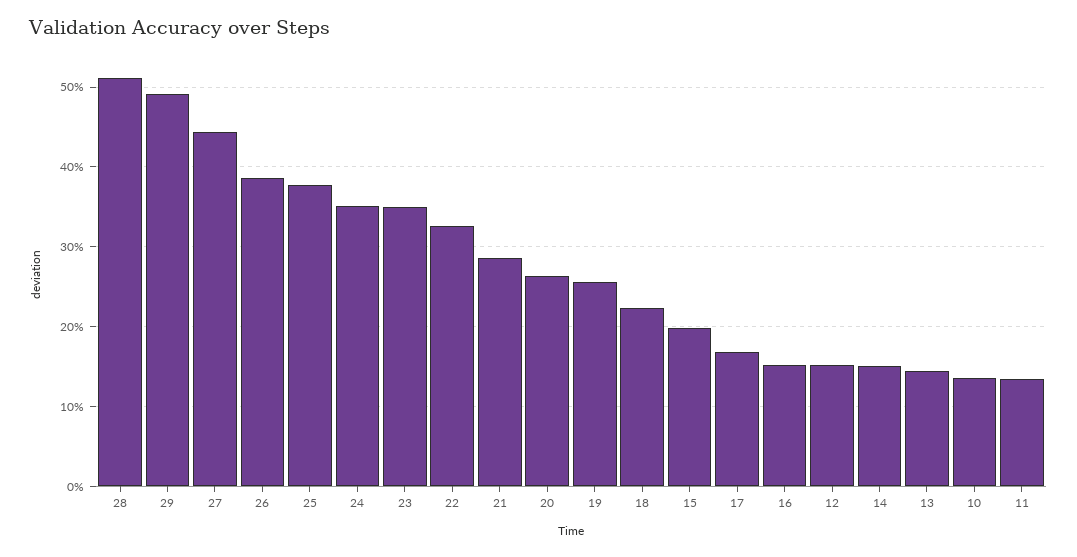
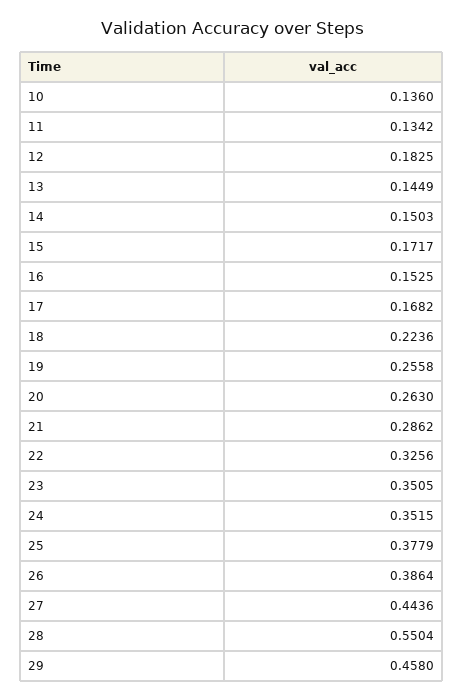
  {
-   "28": 0.51,
+   "28": 0.5504,
-   "29": 0.49,
+   "29": 0.458,
    "27": 0.4436,
    "26": 0.3864,
    "25": 0.3779,
    "24": 0.3515,
    "23": 0.3505,
    "22": 0.3256,
    "21": 0.2862,
    "20": 0.263,
    "19": 0.2558,
    "18": 0.2236,
-   "15": 0.2,
+   "15": 0.1717,
    "17": 0.1682,
    "16": 0.1525,
-   "12": 0.15,
+   "12": 0.1825,
    "14": 0.1503,
    "13": 0.1449,
    "10": 0.136,
    "11": 0.1342
  }

